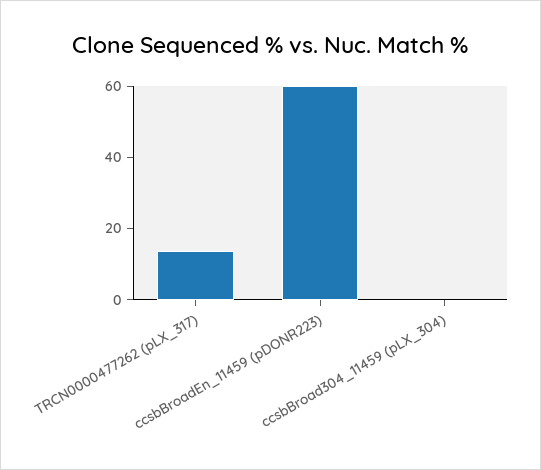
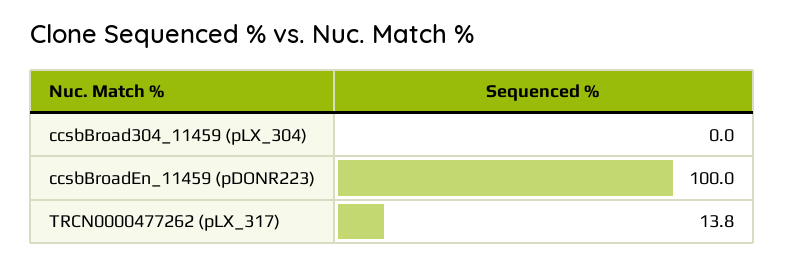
  {
    "TRCN0000477262 (pLX_317)": 13.8,
-   "ccsbBroadEn_11459 (pDONR223)": 60,
+   "ccsbBroadEn_11459 (pDONR223)": 100,
    "ccsbBroad304_11459 (pLX_304)": 0
  }

